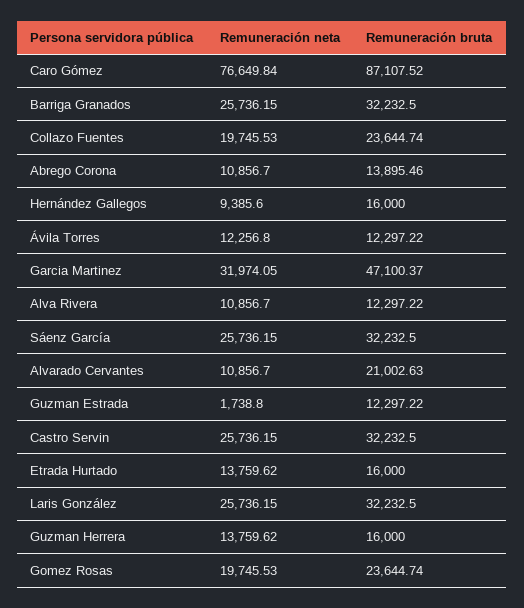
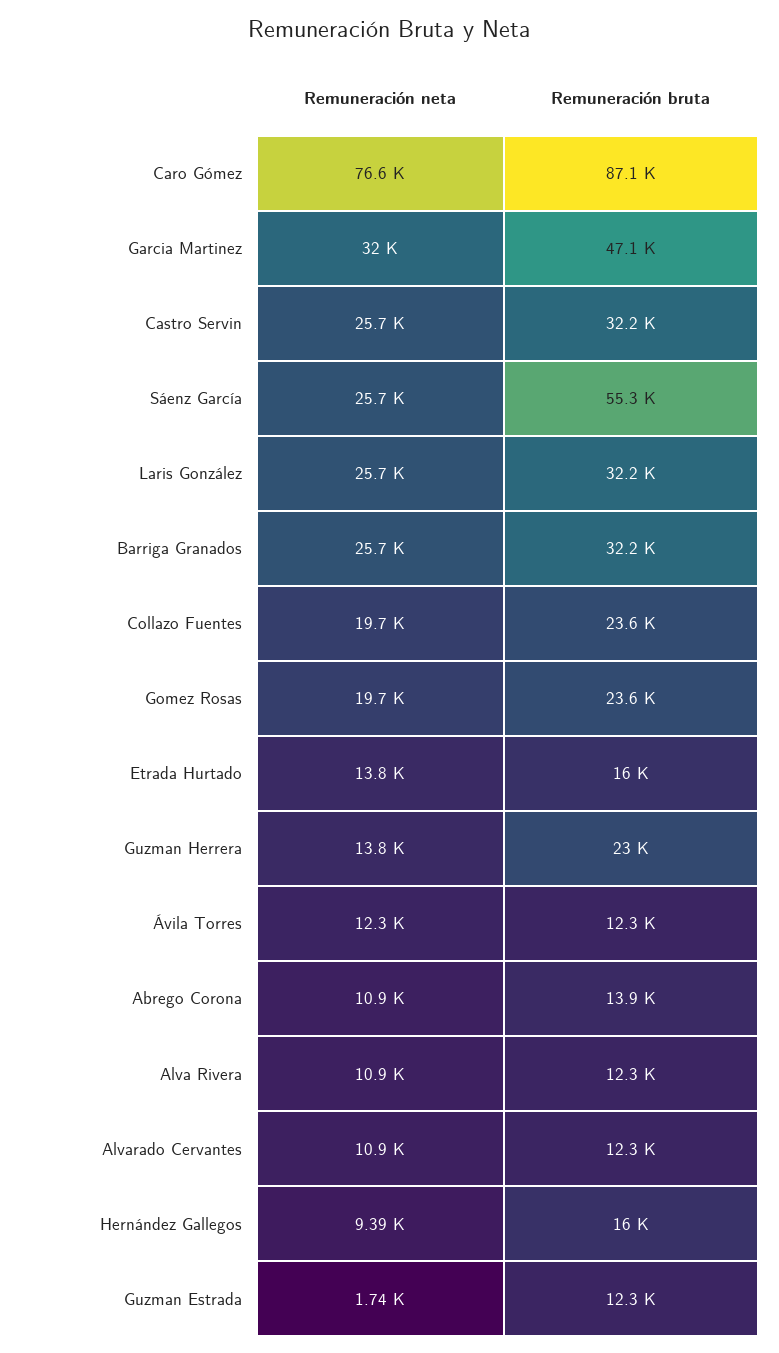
  {
    "Remuneración neta": {
      "Caro Gómez": 76649.84,
      "Barriga Granados": 25736.15,
      "Collazo Fuentes": 19745.53,
      "Abrego Corona": 10856.7,
      "Hernández Gallegos": 9385.6,
      "Ávila Torres": 12256.8,
      "Garcia Martinez": 31974.05,
      "Alva Rivera": 10856.7,
      "Sáenz García": 25736.15,
      "Alvarado Cervantes": 10856.7,
      "Guzman Estrada": 1738.8,
      "Castro Servin": 25736.15,
      "Etrada Hurtado": 13759.62,
      "Laris González": 25736.15,
      "Guzman Herrera": 13759.62,
      "Gomez Rosas": 19745.53
    },
    "Remuneración bruta": {
      "Caro Gómez": 87107.52,
      "Barriga Granados": 32232.5,
      "Collazo Fuentes": 23644.74,
      "Abrego Corona": 13895.46,
      "Hernández Gallegos": 16000,
      "Ávila Torres": 12297.22,
      "Garcia Martinez": 47100.37,
      "Alva Rivera": 12297.22,
-     "Sáenz García": 32232.5,
+     "Sáenz García": 55300,
-     "Alvarado Cervantes": 21002.63,
+     "Alvarado Cervantes": 12300,
      "Guzman Estrada": 12297.22,
      "Castro Servin": 32232.5,
      "Etrada Hurtado": 16000,
      "Laris González": 32232.5,
-     "Guzman Herrera": 16000,
+     "Guzman Herrera": 23000,
      "Gomez Rosas": 23644.74
    }
  }

